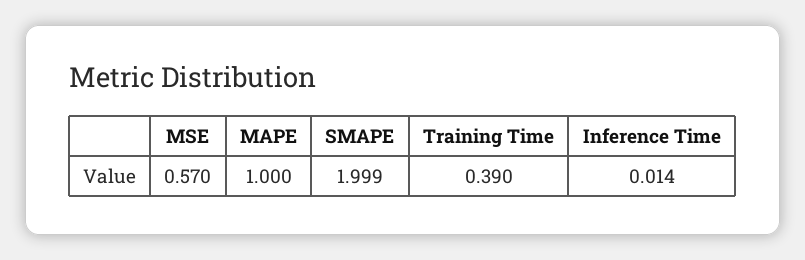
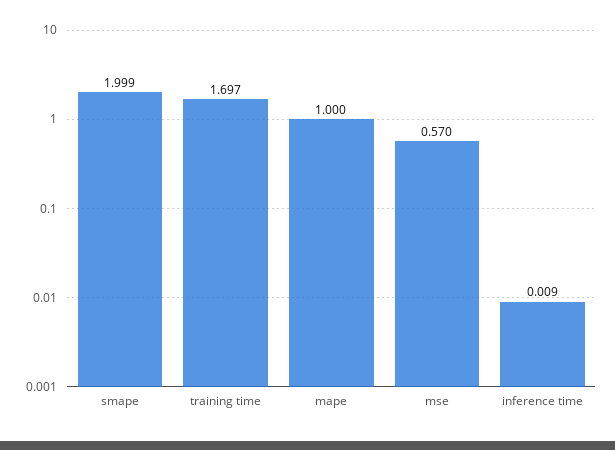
  {
    "MSE": 0.57,
    "MAPE": 1,
    "SMAPE": 1.999,
-   "Training Time": 0.39,
+   "Training Time": 1.697,
-   "Inference Time": 0.014
+   "Inference Time": 0.009
  }

